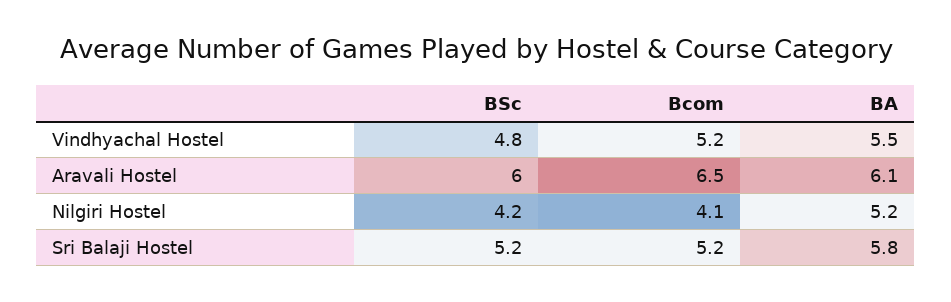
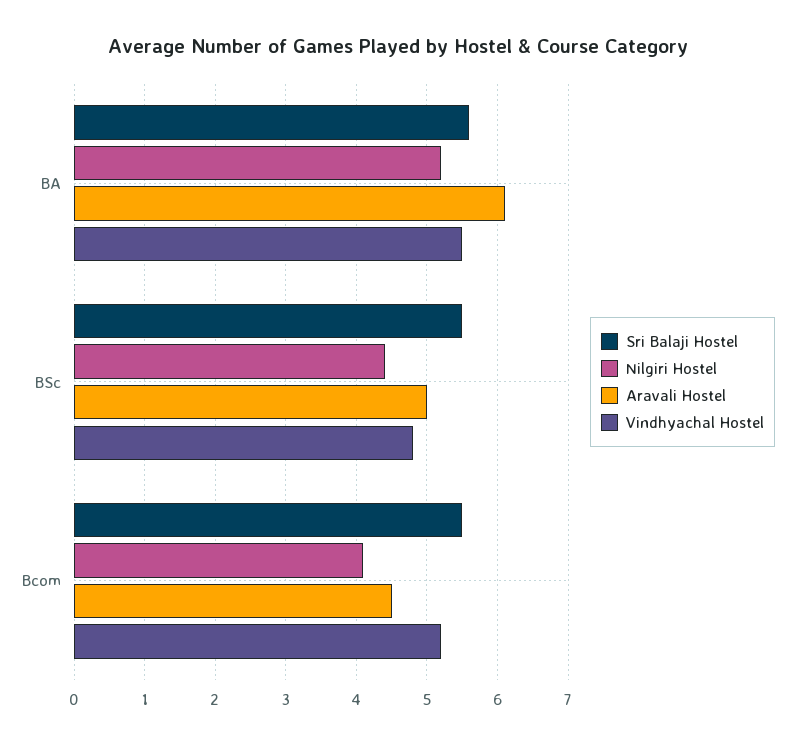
  {
    "Vindhyachal Hostel": {
      "BSc": 4.8,
      "Bcom": 5.2,
      "BA": 5.5
    },
    "Aravali Hostel": {
-     "BSc": 6,
+     "BSc": 5,
-     "Bcom": 6.5,
+     "Bcom": 4.5,
      "BA": 6.1
    },
    "Nilgiri Hostel": {
-     "BSc": 4.2,
+     "BSc": 4.4,
      "Bcom": 4.1,
      "BA": 5.2
    },
    "Sri Balaji Hostel": {
-     "BSc": 5.2,
+     "BSc": 5.5,
-     "Bcom": 5.2,
+     "Bcom": 5.5,
-     "BA": 5.8
+     "BA": 5.6
    }
  }

